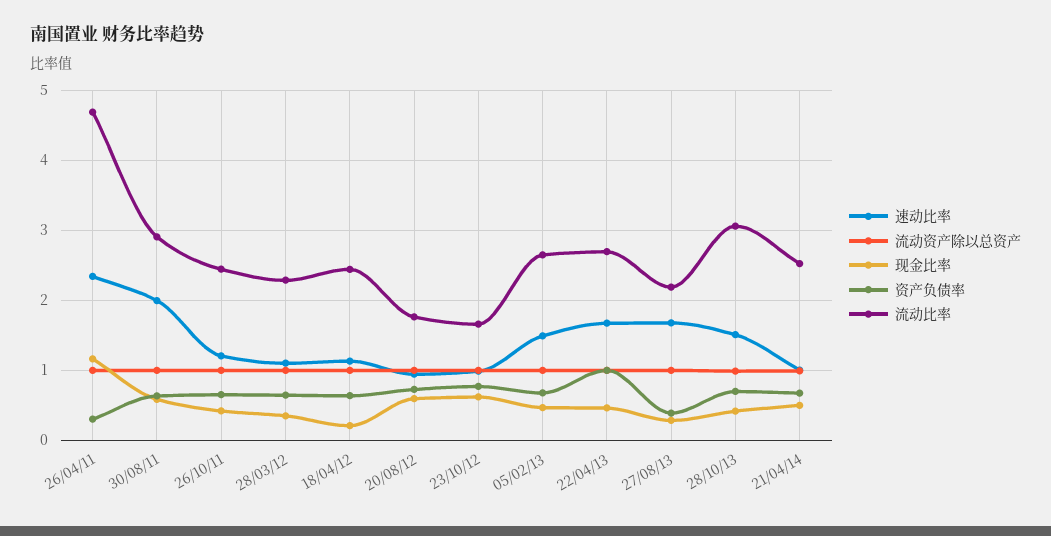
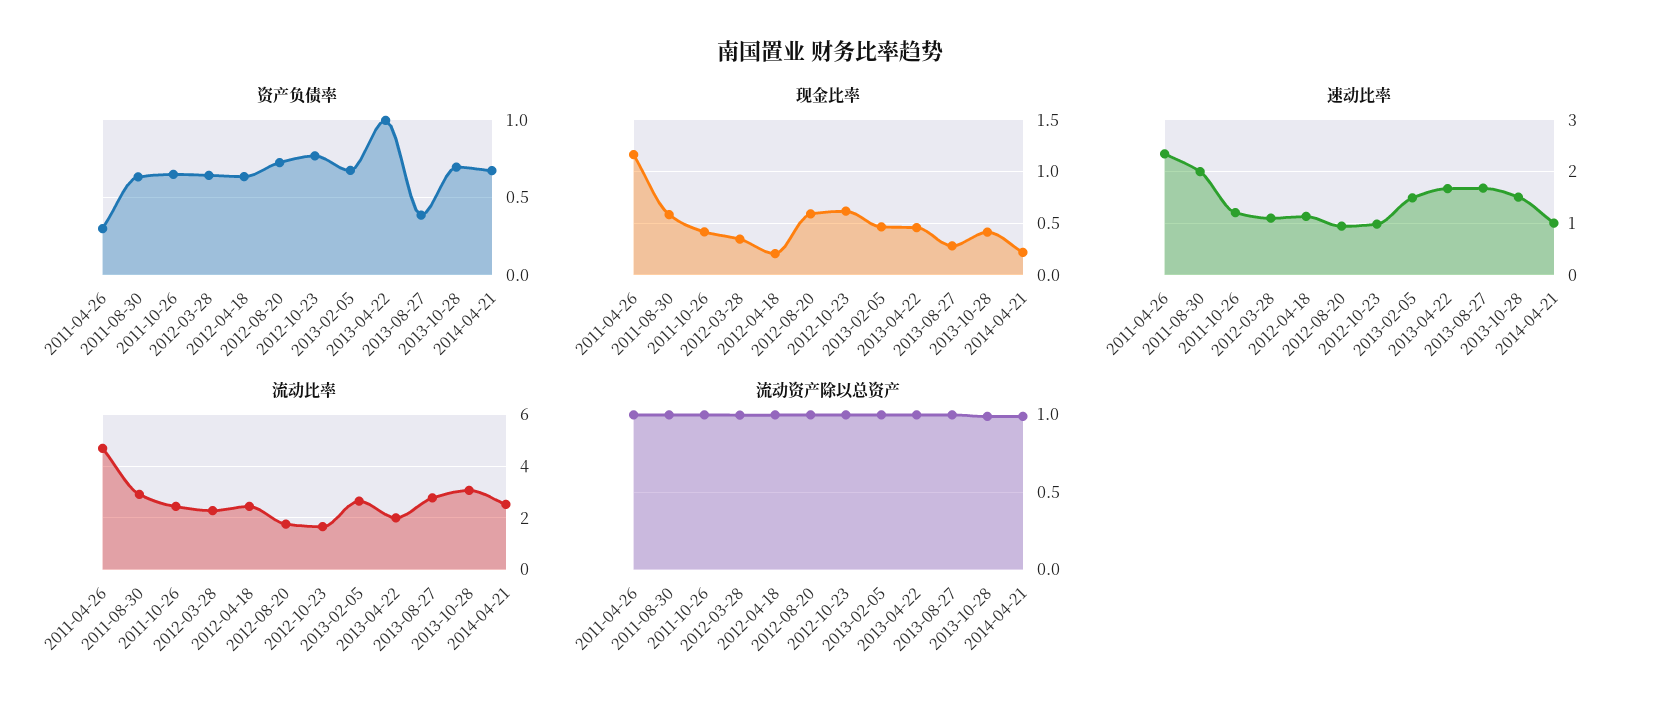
  {
    "速动比率": {
      "26/04/11": 2.3,
      "30/08/11": 2,
      "26/10/11": 1.2,
      "28/03/12": 1.1,
      "18/04/12": 1.1,
      "20/08/12": 0.9,
      "23/10/12": 1,
      "05/02/13": 1.5,
      "22/04/13": 1.7,
      "27/08/13": 1.7,
      "28/10/13": 1.5,
      "21/04/14": 1
    },
    "流动资产除以总资产": {
      "26/04/11": 1,
      "30/08/11": 1,
      "26/10/11": 1,
      "28/03/12": 1,
      "18/04/12": 1,
      "20/08/12": 1,
      "23/10/12": 1,
      "05/02/13": 1,
      "22/04/13": 1,
      "27/08/13": 1,
      "28/10/13": 1,
      "21/04/14": 1
    },
    "现金比率": {
      "26/04/11": 1.2,
      "30/08/11": 0.6,
      "26/10/11": 0.4,
      "28/03/12": 0.3,
      "18/04/12": 0.2,
      "20/08/12": 0.6,
      "23/10/12": 0.6,
      "05/02/13": 0.5,
      "22/04/13": 0.5,
      "27/08/13": 0.3,
      "28/10/13": 0.4,
-     "21/04/14": 0.5
+     "21/04/14": 0.2
    },
    "资产负债率": {
      "26/04/11": 0.3,
      "30/08/11": 0.65,
      "26/10/11": 0.65,
      "28/03/12": 0.65,
      "18/04/12": 0.65,
      "20/08/12": 0.7,
      "23/10/12": 0.75,
      "05/02/13": 0.65,
      "22/04/13": 1,
      "27/08/13": 0.4,
      "28/10/13": 0.7,
      "21/04/14": 0.65
    },
    "流动比率": {
      "26/04/11": 4.7,
      "30/08/11": 2.9,
      "26/10/11": 2.4,
      "28/03/12": 2.3,
      "18/04/12": 2.4,
      "20/08/12": 1.8,
      "23/10/12": 1.7,
      "05/02/13": 2.6,
-     "22/04/13": 2.7,
+     "22/04/13": 2,
-     "27/08/13": 2.2,
+     "27/08/13": 2.75,
      "28/10/13": 3.1,
      "21/04/14": 2.5
    }
  }

